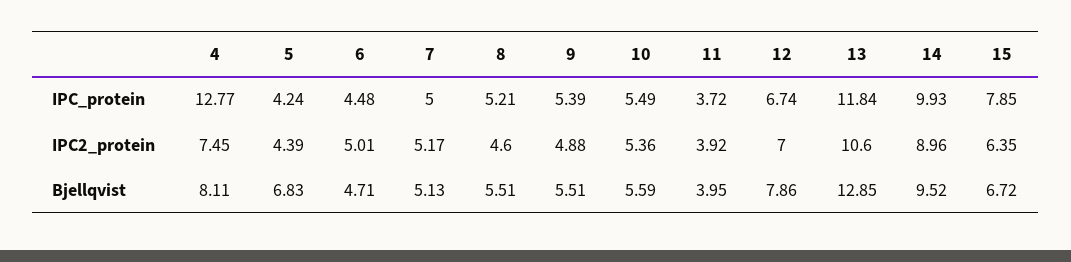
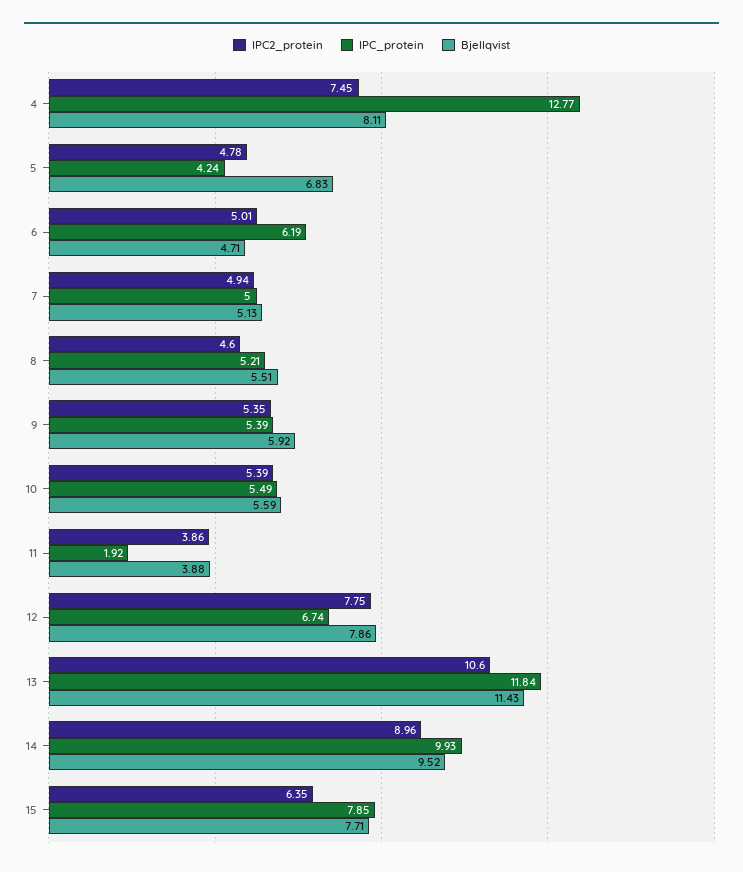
  {
    "IPC_protein": {
      "4": 12.77,
      "5": 4.24,
-     "6": 4.48,
+     "6": 6.19,
      "7": 5,
      "8": 5.21,
      "9": 5.39,
      "10": 5.49,
-     "11": 3.72,
+     "11": 1.92,
      "12": 6.74,
      "13": 11.84,
      "14": 9.93,
      "15": 7.85
    },
    "IPC2_protein": {
      "4": 7.45,
-     "5": 4.39,
+     "5": 4.78,
      "6": 5.01,
-     "7": 5.17,
+     "7": 4.94,
      "8": 4.6,
-     "9": 4.88,
+     "9": 5.35,
-     "10": 5.36,
+     "10": 5.39,
-     "11": 3.92,
+     "11": 3.86,
-     "12": 7,
+     "12": 7.75,
      "13": 10.6,
      "14": 8.96,
      "15": 6.35
    },
    "Bjellqvist": {
      "4": 8.11,
      "5": 6.83,
      "6": 4.71,
      "7": 5.13,
      "8": 5.51,
-     "9": 5.51,
+     "9": 5.92,
      "10": 5.59,
-     "11": 3.95,
+     "11": 3.88,
      "12": 7.86,
-     "13": 12.85,
+     "13": 11.43,
      "14": 9.52,
-     "15": 6.72
+     "15": 7.71
    }
  }

